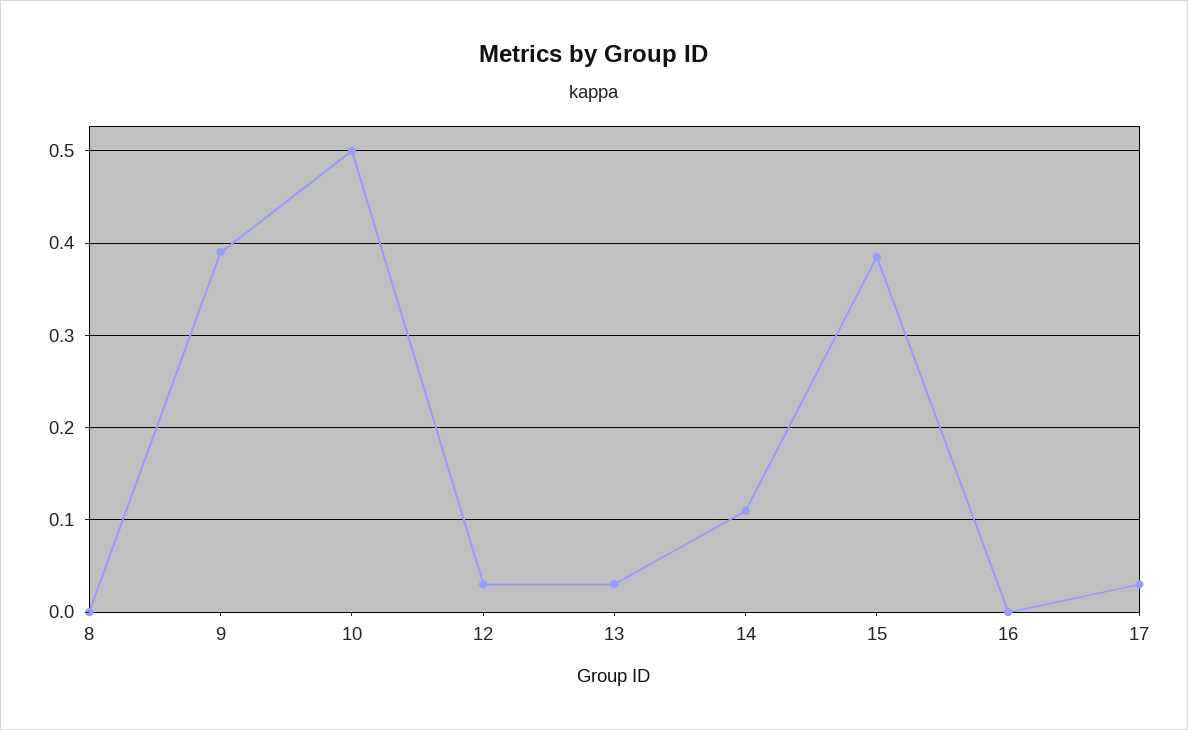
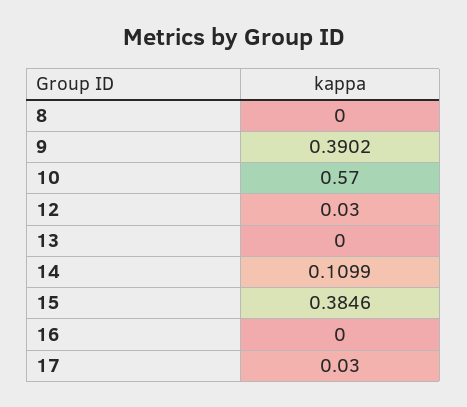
  {
    "8": 0,
    "9": 0.3902,
-   "10": 0.5,
+   "10": 0.57,
    "12": 0.03,
-   "13": 0.03,
+   "13": 0,
    "14": 0.1099,
    "15": 0.3846,
    "16": 0,
    "17": 0.03
  }

